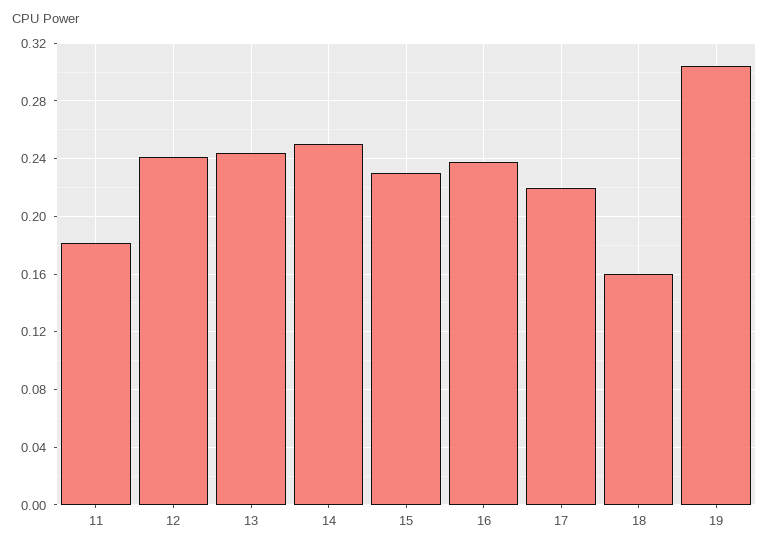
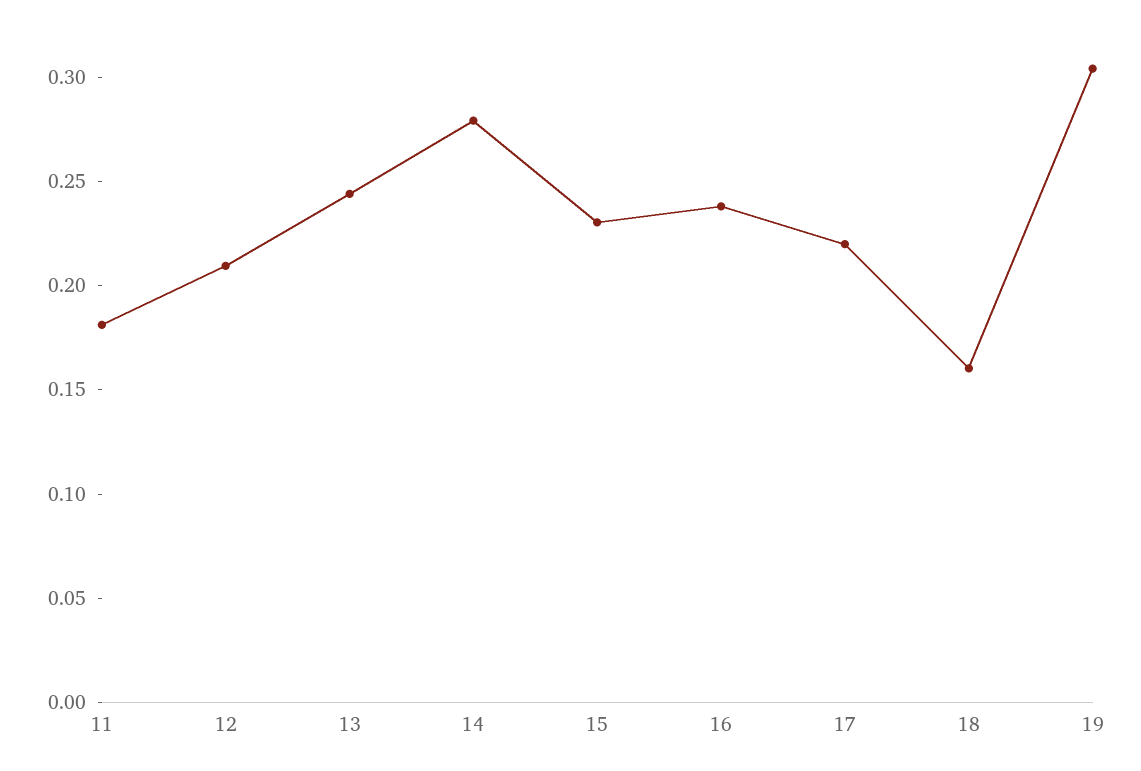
  {
    "11": 0.18,
-   "12": 0.24,
+   "12": 0.21,
    "13": 0.245,
-   "14": 0.25,
+   "14": 0.28,
    "15": 0.23,
    "16": 0.24,
    "17": 0.22,
    "18": 0.16,
    "19": 0.305
  }

